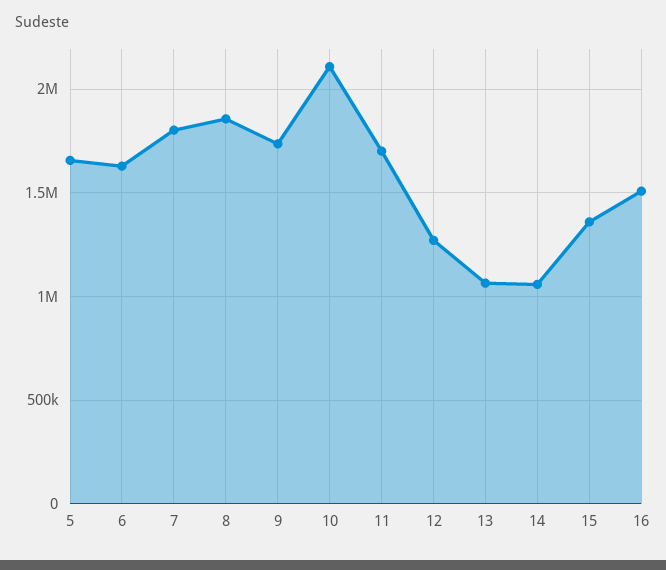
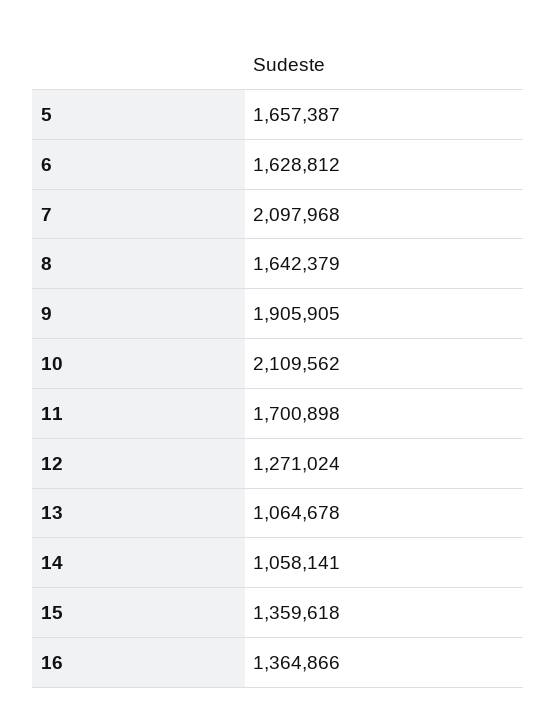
  {
    "5": 1657387,
    "6": 1628812,
-   "7": 1800000,
+   "7": 2097968,
-   "8": 1850000,
+   "8": 1642379,
-   "9": 1750000,
+   "9": 1905905,
    "10": 2109562,
    "11": 1700898,
    "12": 1271024,
    "13": 1064678,
    "14": 1058141,
    "15": 1359618,
-   "16": 1500000
+   "16": 1364866
  }

